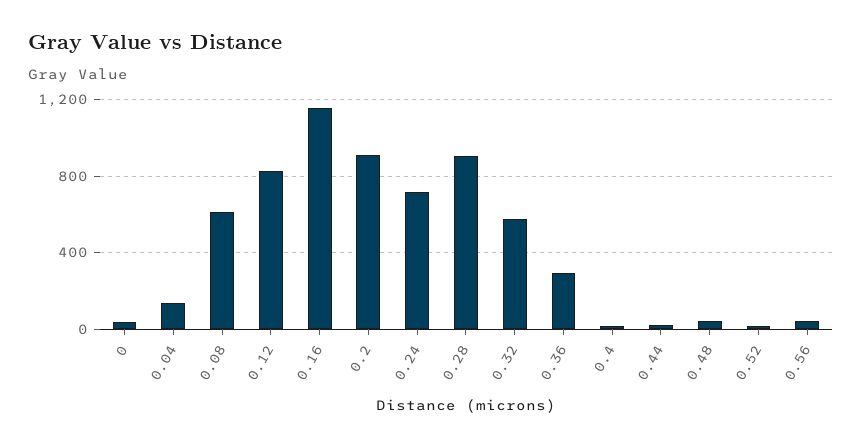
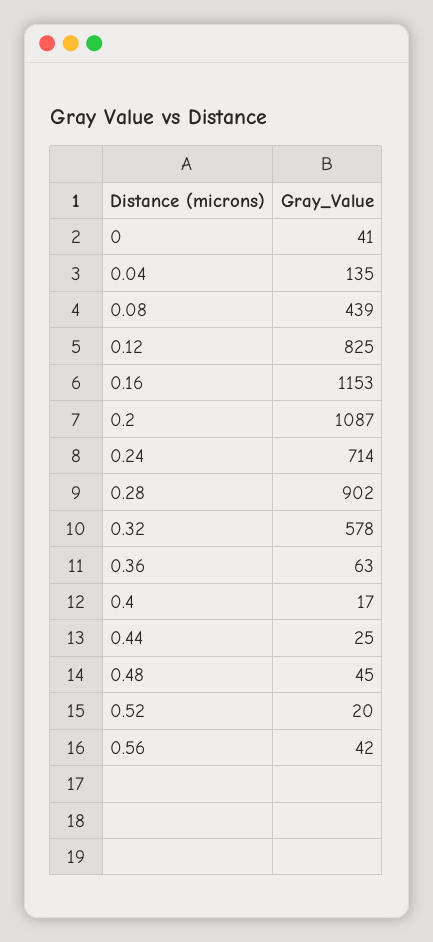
  {
    "0": 41,
    "0.04": 135,
-   "0.08": 600,
+   "0.08": 439,
    "0.12": 825,
    "0.16": 1153,
-   "0.2": 900,
+   "0.2": 1087,
    "0.24": 714,
    "0.28": 902,
    "0.32": 578,
-   "0.36": 300,
+   "0.36": 63,
    "0.4": 17,
    "0.44": 25,
    "0.48": 45,
    "0.52": 20,
    "0.56": 42
  }

